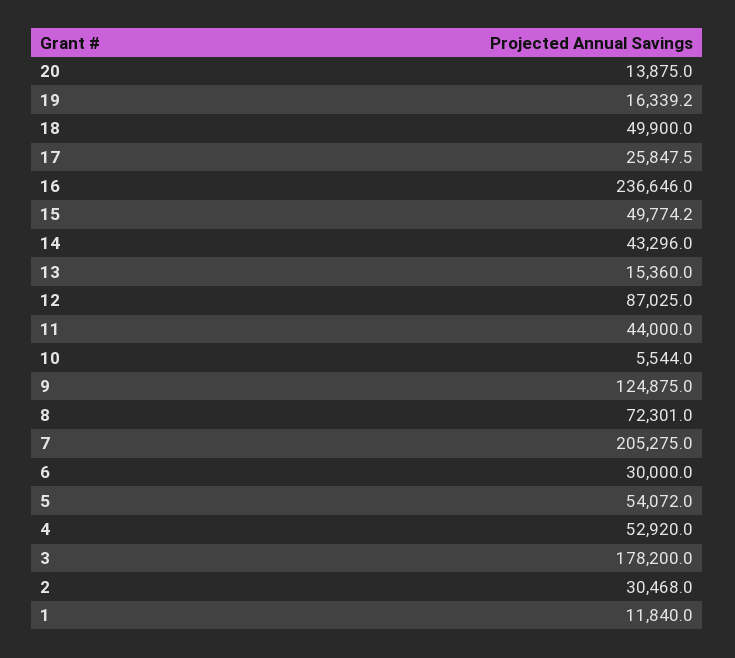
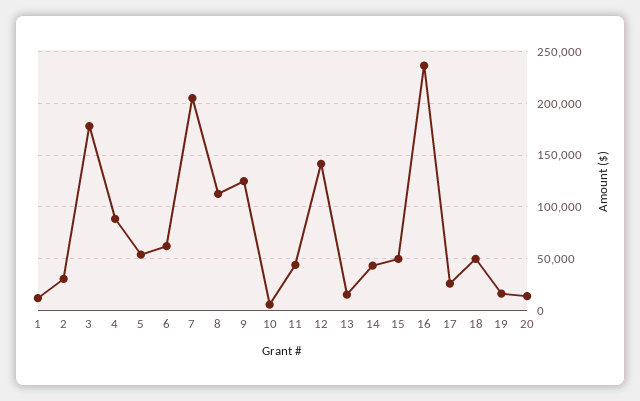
  {
    "20": 13875,
    "19": 16339.2,
    "18": 49900,
    "17": 25847.5,
    "16": 236646,
    "15": 49774.2,
    "14": 43296,
    "13": 15360,
-   "12": 87025,
+   "12": 140000,
    "11": 44000,
    "10": 5544,
    "9": 124875,
-   "8": 72301,
+   "8": 110000,
    "7": 205275,
-   "6": 30000,
+   "6": 60000,
    "5": 54072,
-   "4": 52920,
+   "4": 90000,
    "3": 178200,
    "2": 30468,
    "1": 11840
  }

